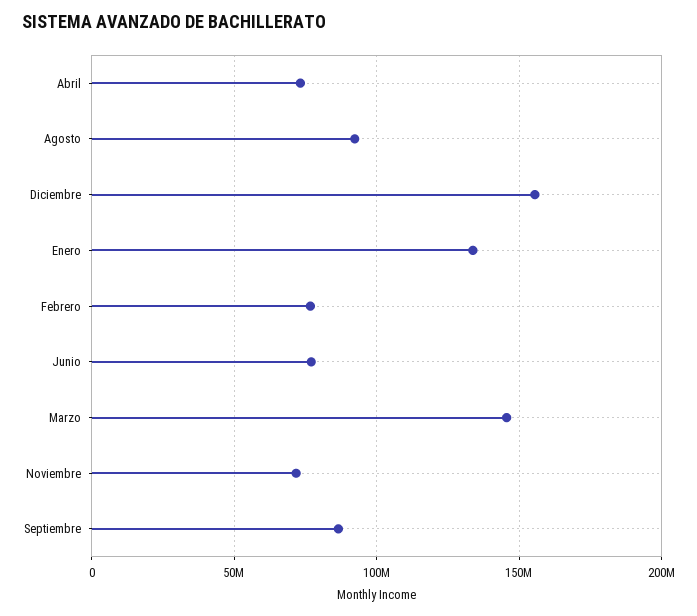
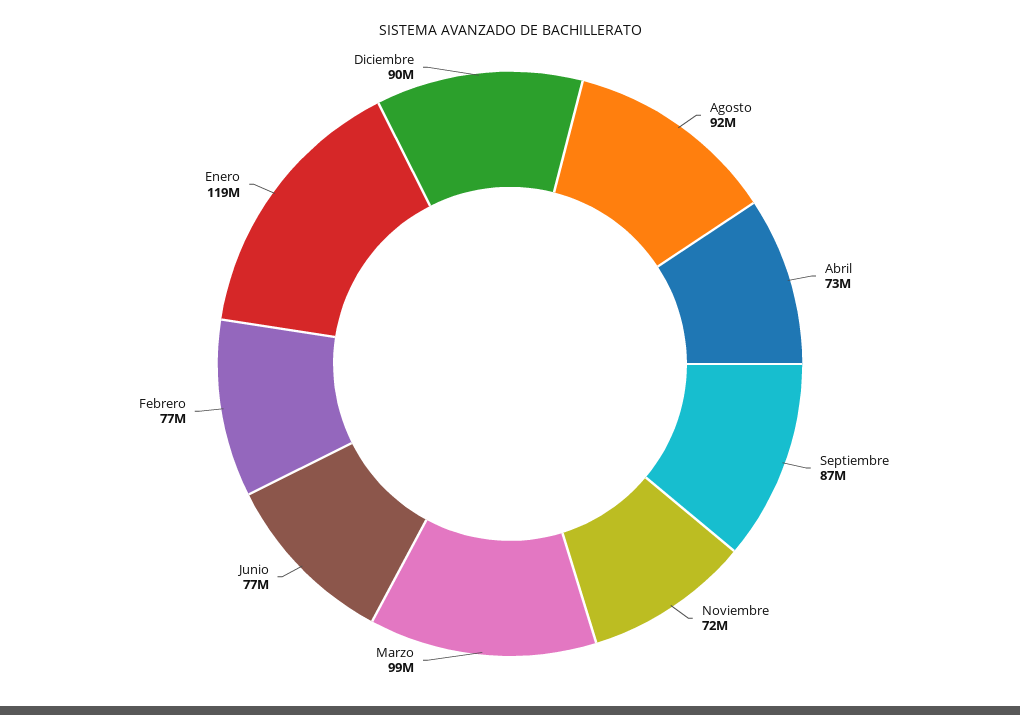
  {
    "Abril": 73000000,
    "Agosto": 92000000,
-   "Diciembre": 155000000,
+   "Diciembre": 90000000,
-   "Enero": 135000000,
+   "Enero": 119000000,
    "Febrero": 77000000,
    "Junio": 77000000,
-   "Marzo": 145000000,
+   "Marzo": 99000000,
    "Noviembre": 72000000,
    "Septiembre": 87000000
  }

